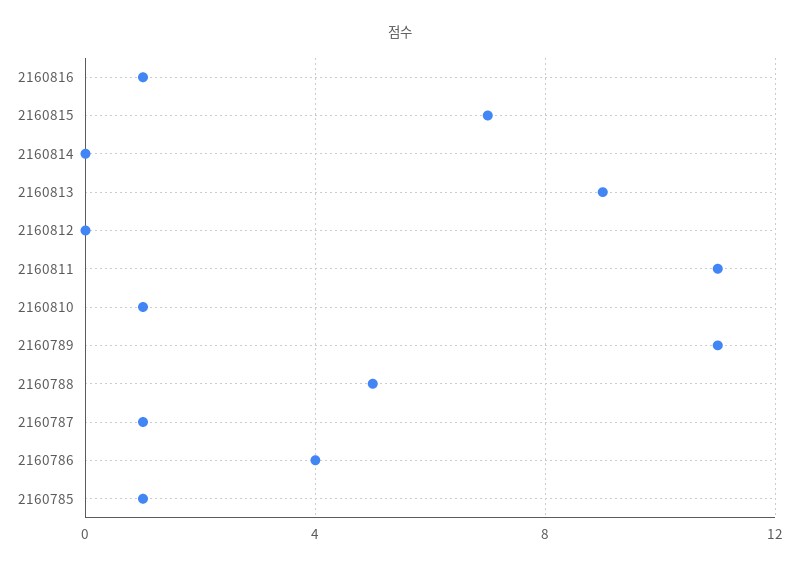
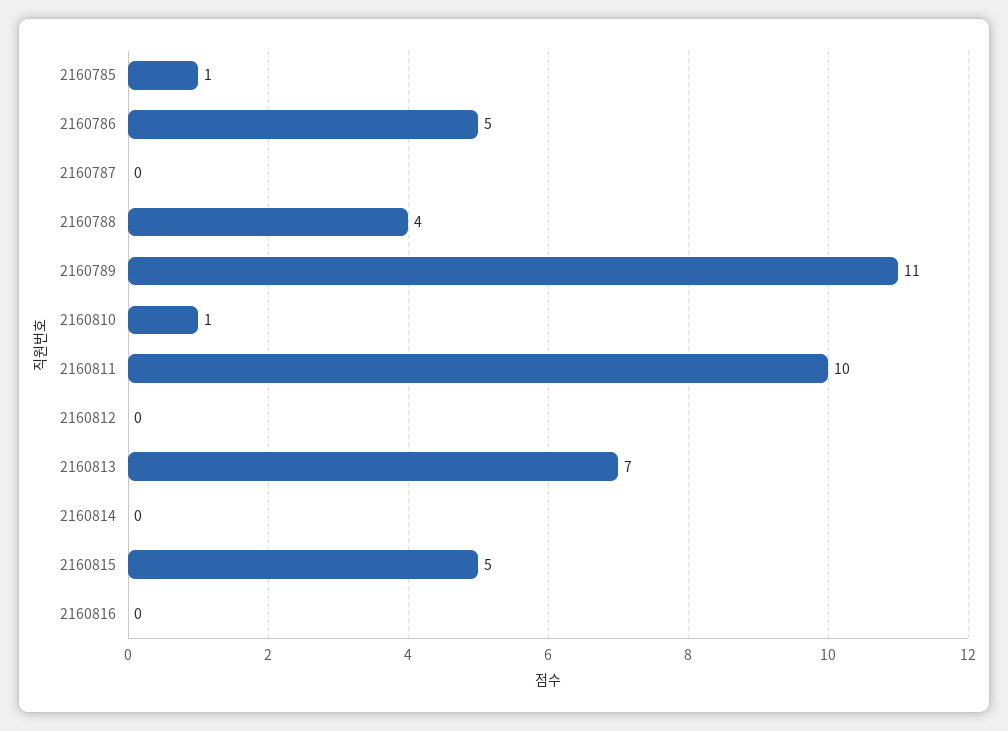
  {
-   "2160816": 1,
+   "2160816": 0,
-   "2160815": 7,
+   "2160815": 5,
    "2160814": 0,
-   "2160813": 9,
+   "2160813": 7,
    "2160812": 0,
-   "2160811": 11,
+   "2160811": 10,
    "2160810": 1,
    "2160789": 11,
-   "2160788": 5,
+   "2160788": 4,
-   "2160787": 1,
+   "2160787": 0,
-   "2160786": 4,
+   "2160786": 5,
    "2160785": 1
  }

